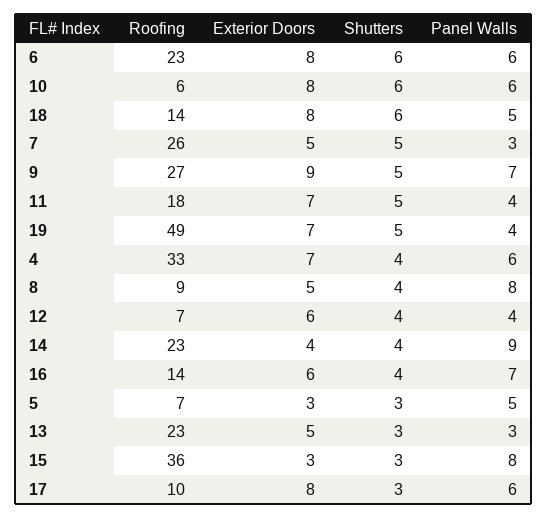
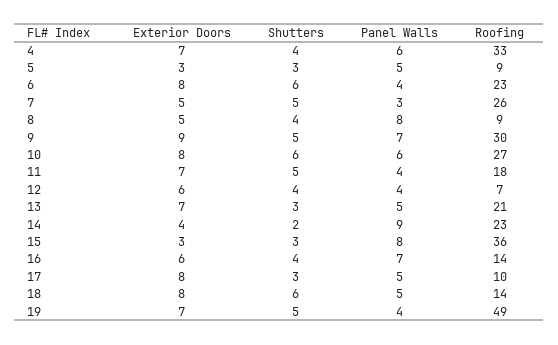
  {
    "Roofing": {
      "6": 23,
-     "10": 6,
+     "10": 27,
      "18": 14,
      "7": 26,
-     "9": 27,
+     "9": 30,
      "11": 18,
      "19": 49,
      "4": 33,
      "8": 9,
      "12": 7,
      "14": 23,
      "16": 14,
-     "5": 7,
+     "5": 9,
-     "13": 23,
+     "13": 21,
      "15": 36,
      "17": 10
    },
    "Exterior Doors": {
      "6": 8,
      "10": 8,
      "18": 8,
      "7": 5,
      "9": 9,
      "11": 7,
      "19": 7,
      "4": 7,
      "8": 5,
      "12": 6,
      "14": 4,
      "16": 6,
      "5": 3,
-     "13": 5,
+     "13": 7,
      "15": 3,
      "17": 8
    },
    "Shutters": {
      "6": 6,
      "10": 6,
      "18": 6,
      "7": 5,
      "9": 5,
      "11": 5,
      "19": 5,
      "4": 4,
      "8": 4,
      "12": 4,
-     "14": 4,
+     "14": 2,
      "16": 4,
      "5": 3,
      "13": 3,
      "15": 3,
      "17": 3
    },
    "Panel Walls": {
-     "6": 6,
+     "6": 4,
      "10": 6,
      "18": 5,
      "7": 3,
      "9": 7,
      "11": 4,
      "19": 4,
      "4": 6,
      "8": 8,
      "12": 4,
      "14": 9,
      "16": 7,
      "5": 5,
-     "13": 3,
+     "13": 5,
      "15": 8,
-     "17": 6
+     "17": 5
    }
  }

